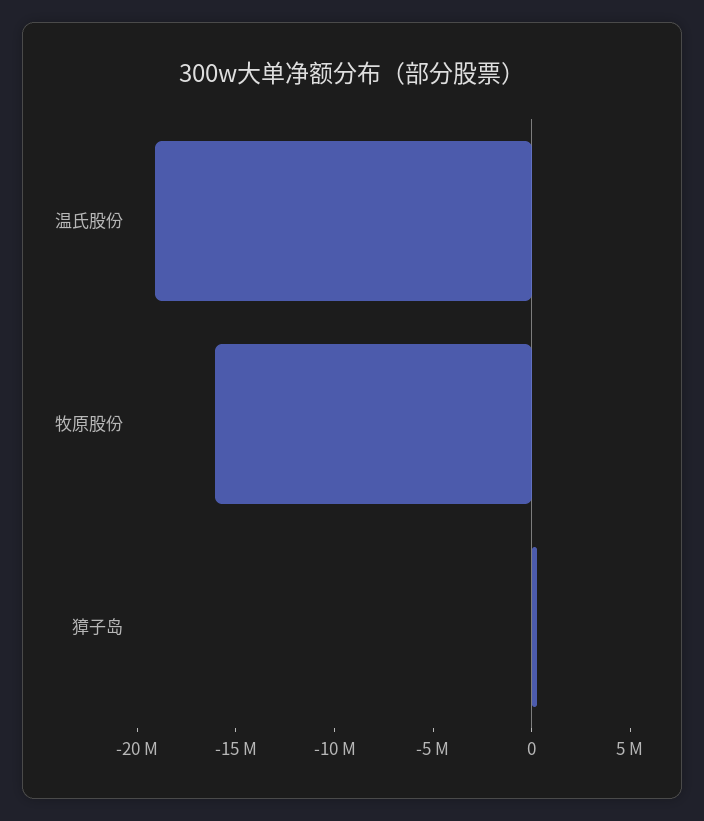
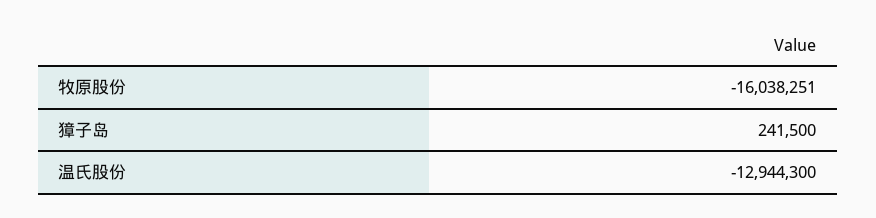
  {
-   "温氏股份": -19000000,
+   "温氏股份": -12944300,
    "牧原股份": -16038251,
    "獐子岛": 241500
  }

